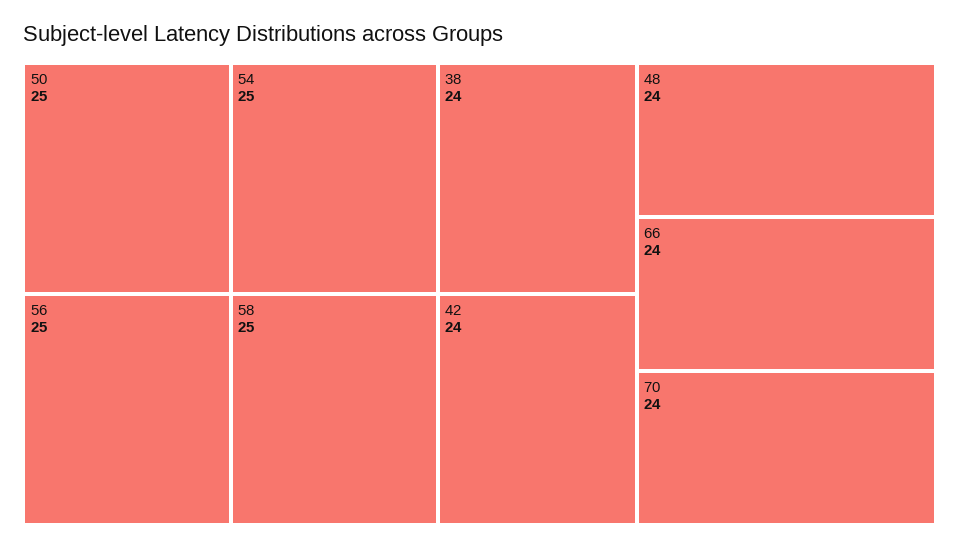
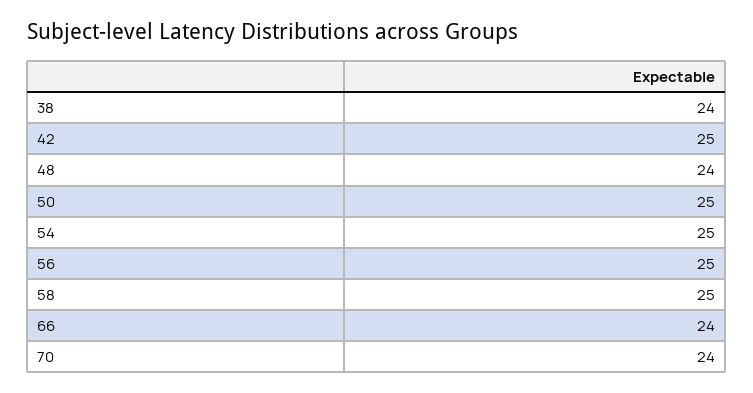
  {
    "50": 25,
    "54": 25,
    "56": 25,
    "58": 25,
    "38": 24,
-   "42": 24,
+   "42": 25,
    "48": 24,
    "66": 24,
    "70": 24
  }

